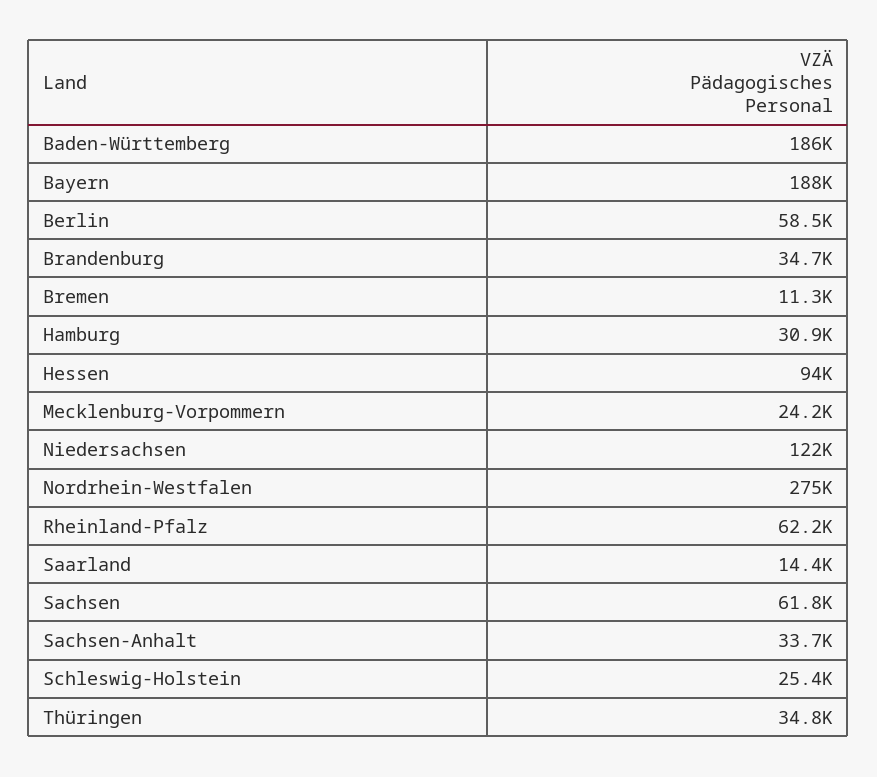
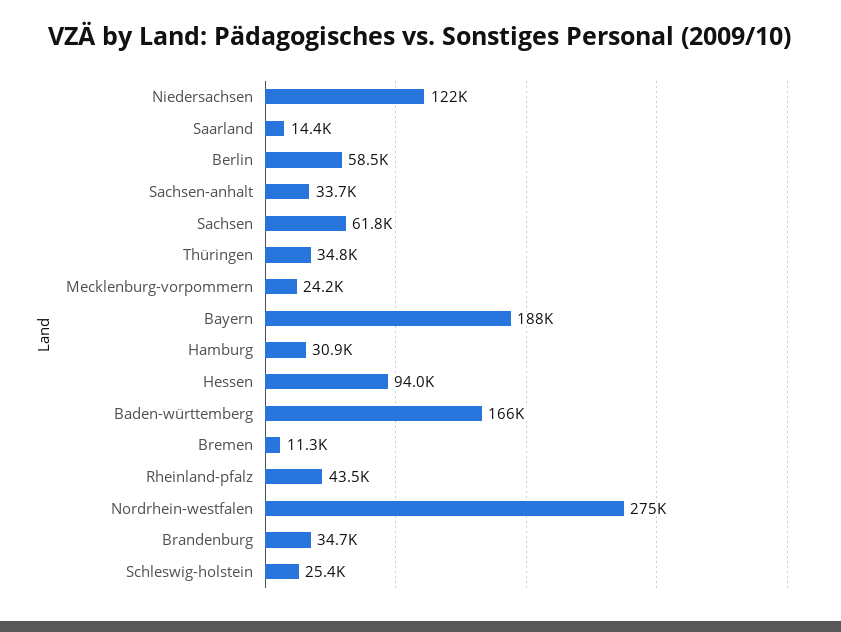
  {
-   "Baden-Württemberg": 186000,
+   "Baden-Württemberg": 166000,
    "Bayern": 188000,
    "Berlin": 58500,
    "Brandenburg": 34700,
    "Bremen": 11300,
    "Hamburg": 30900,
    "Hessen": 94000,
    "Mecklenburg-Vorpommern": 24200,
    "Niedersachsen": 122000,
    "Nordrhein-Westfalen": 275000,
-   "Rheinland-Pfalz": 62200,
+   "Rheinland-Pfalz": 43500,
    "Saarland": 14400,
    "Sachsen": 61800,
    "Sachsen-Anhalt": 33700,
    "Schleswig-Holstein": 25400,
    "Thüringen": 34800
  }

